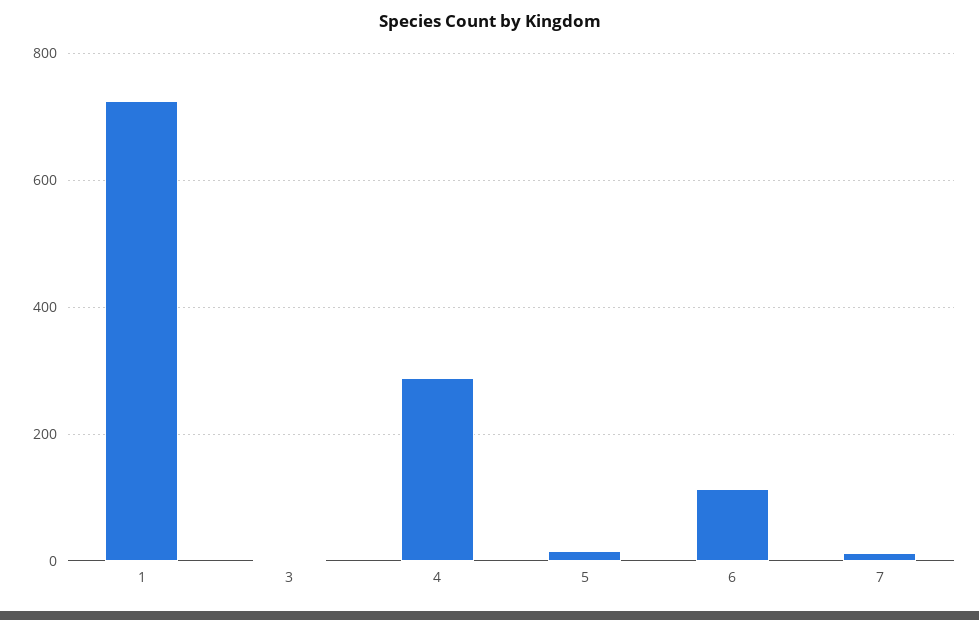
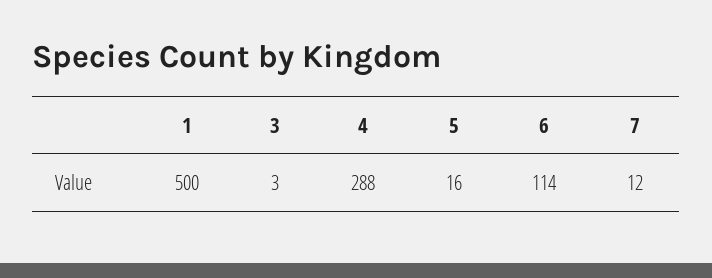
  {
-   "1": 720,
+   "1": 500,
    "3": 3,
    "4": 288,
    "5": 16,
    "6": 114,
    "7": 12
  }

